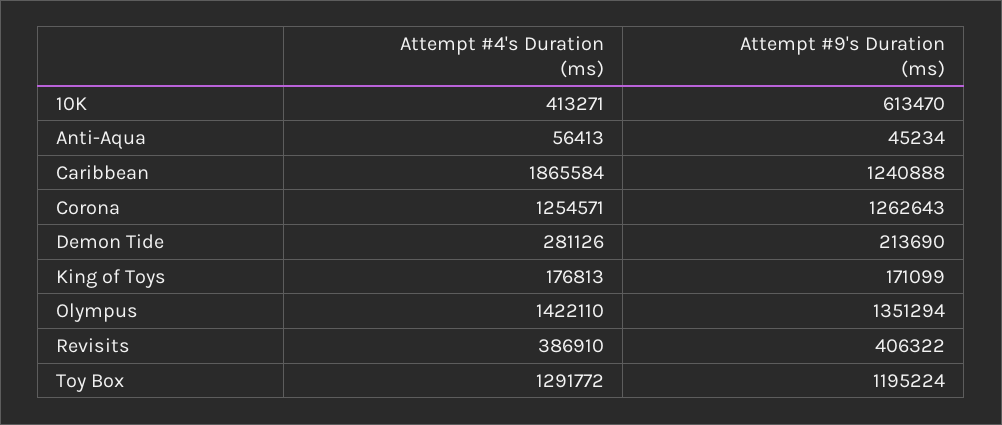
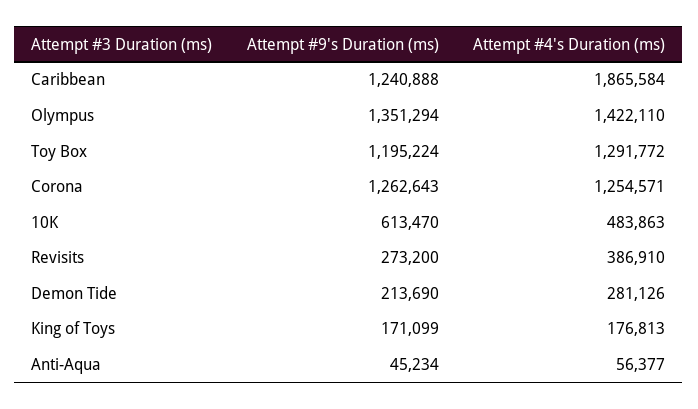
  {
    "Attempt #4's Duration (ms)": {
-     "10K": 413271,
+     "10K": 483863,
-     "Anti-Aqua": 56413,
+     "Anti-Aqua": 56377,
      "Caribbean": 1865584,
      "Corona": 1254571,
      "Demon Tide": 281126,
      "King of Toys": 176813,
      "Olympus": 1422110,
      "Revisits": 386910,
      "Toy Box": 1291772
    },
    "Attempt #9's Duration (ms)": {
      "10K": 613470,
      "Anti-Aqua": 45234,
      "Caribbean": 1240888,
      "Corona": 1262643,
      "Demon Tide": 213690,
      "King of Toys": 171099,
      "Olympus": 1351294,
-     "Revisits": 406322,
+     "Revisits": 273200,
      "Toy Box": 1195224
    }
  }

